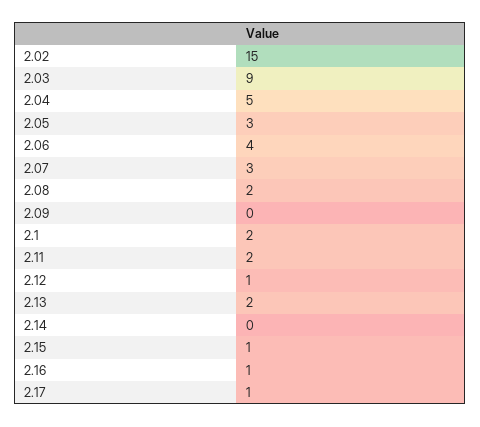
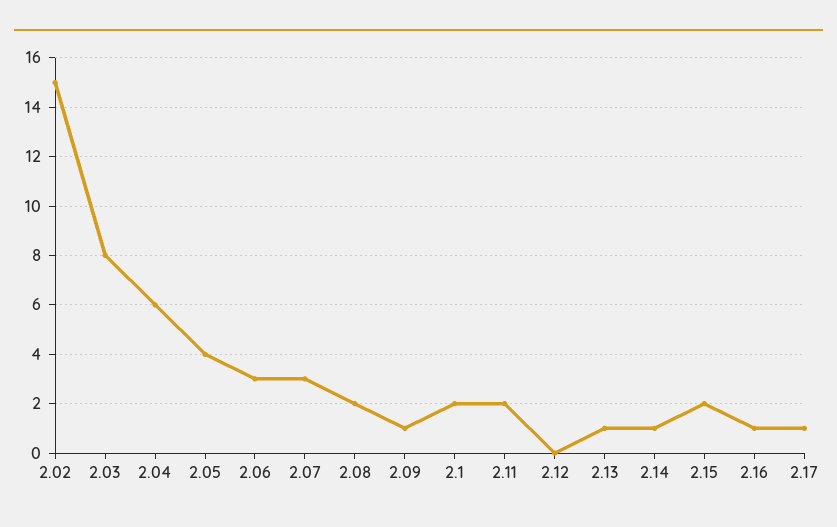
  {
    "2.02": 15,
-   "2.03": 9,
+   "2.03": 8,
-   "2.04": 5,
+   "2.04": 6,
-   "2.05": 3,
+   "2.05": 4,
-   "2.06": 4,
+   "2.06": 3,
    "2.07": 3,
    "2.08": 2,
-   "2.09": 0,
+   "2.09": 1,
    "2.1": 2,
    "2.11": 2,
-   "2.12": 1,
+   "2.12": 0,
-   "2.13": 2,
+   "2.13": 1,
-   "2.14": 0,
+   "2.14": 1,
-   "2.15": 1,
+   "2.15": 2,
    "2.16": 1,
    "2.17": 1
  }

